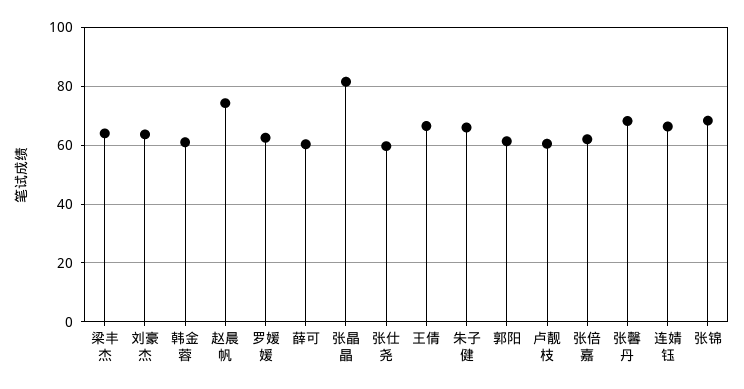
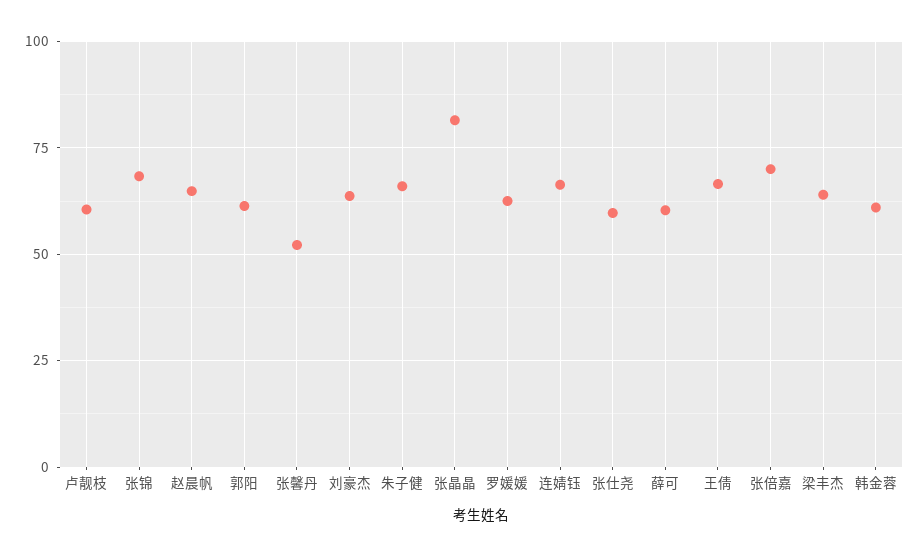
  {
    "梁丰杰": 65,
    "刘豪杰": 62.5,
    "韩金蓉": 60,
-   "赵晨帆": 75,
+   "赵晨帆": 65,
    "罗媛媛": 62.5,
    "薛可": 60,
    "张晶晶": 82.5,
    "张仕尧": 60,
    "王倩": 67.5,
    "朱子健": 65,
    "郭阳": 62.5,
    "卢靓枝": 60,
-   "张倍嘉": 62.5,
+   "张倍嘉": 70,
-   "张馨丹": 67.5,
+   "张馨丹": 52.5,
    "连婧钰": 67.5,
    "张锦": 67.5
  }

